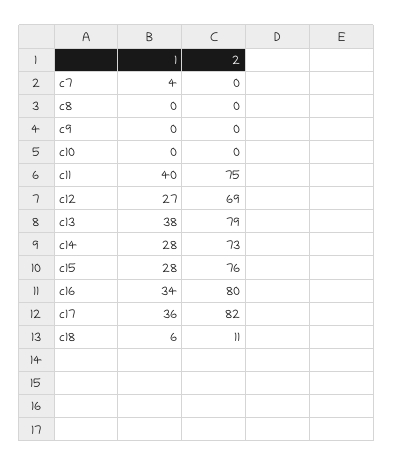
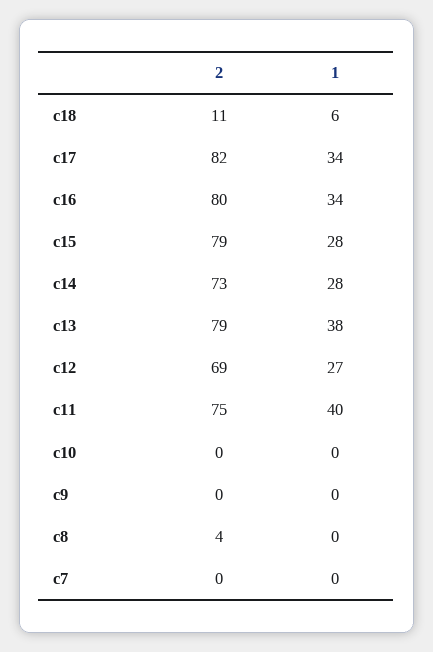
  {
    "1": {
-     "c7": 4,
+     "c7": 0,
      "c8": 0,
      "c9": 0,
      "c10": 0,
      "c11": 40,
      "c12": 27,
      "c13": 38,
      "c14": 28,
      "c15": 28,
      "c16": 34,
-     "c17": 36,
+     "c17": 34,
      "c18": 6
    },
    "2": {
      "c7": 0,
-     "c8": 0,
+     "c8": 4,
      "c9": 0,
      "c10": 0,
      "c11": 75,
      "c12": 69,
      "c13": 79,
      "c14": 73,
-     "c15": 76,
+     "c15": 79,
      "c16": 80,
      "c17": 82,
      "c18": 11
    }
  }

